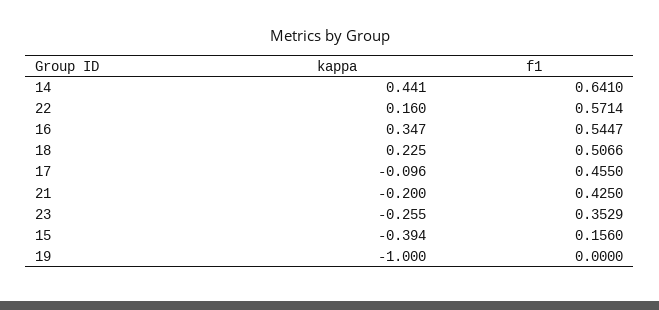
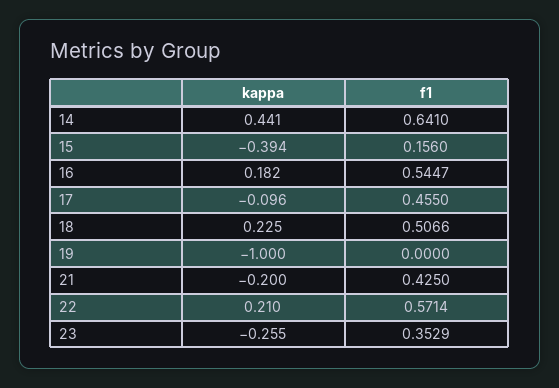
  {
    "kappa": {
      "14": 0.441,
-     "22": 0.16,
+     "22": 0.21,
-     "16": 0.347,
+     "16": 0.182,
      "18": 0.225,
      "17": -0.096,
      "21": -0.2,
      "23": -0.255,
      "15": -0.394,
      "19": -1
    },
    "f1": {
      "14": 0.641,
      "22": 0.5714,
      "16": 0.5447,
      "18": 0.5066,
      "17": 0.455,
      "21": 0.425,
      "23": 0.3529,
      "15": 0.156,
      "19": 0
    }
  }

